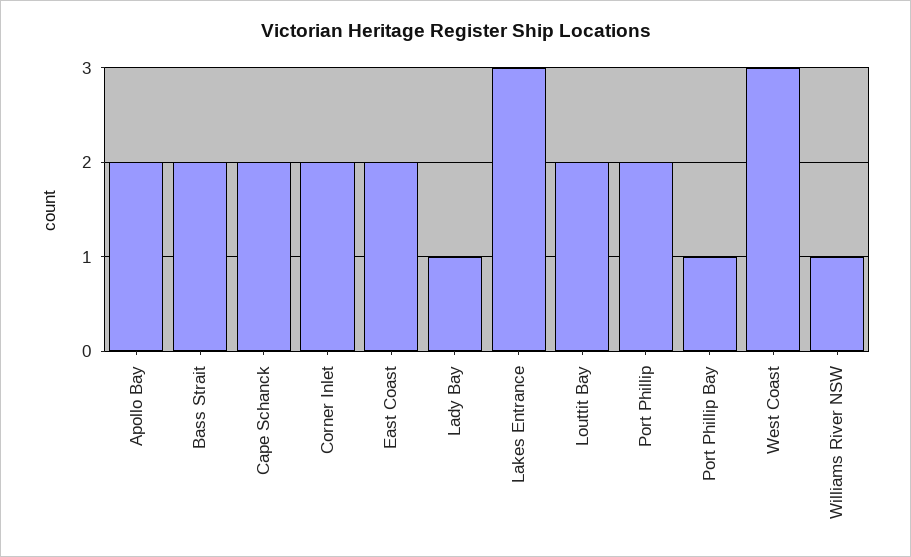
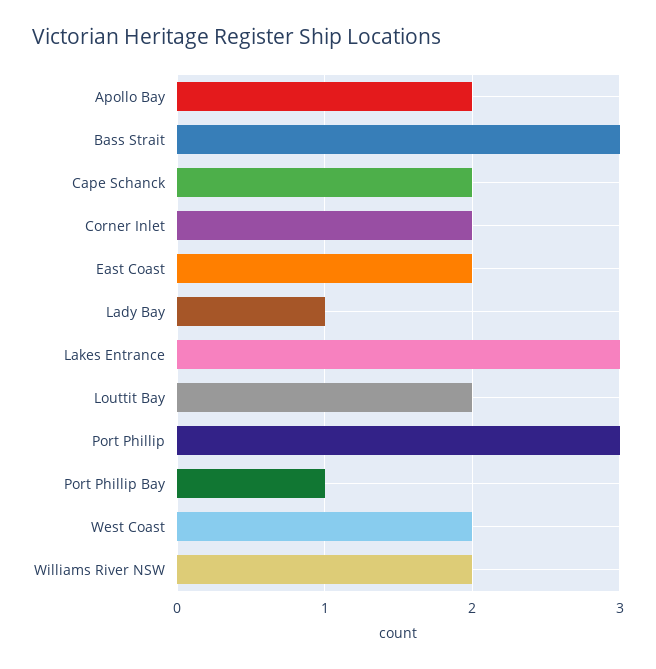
  {
    "Apollo Bay": 2,
-   "Bass Strait": 2,
+   "Bass Strait": 3,
    "Cape Schanck": 2,
    "Corner Inlet": 2,
    "East Coast": 2,
    "Lady Bay": 1,
    "Lakes Entrance": 3,
    "Louttit Bay": 2,
-   "Port Phillip": 2,
+   "Port Phillip": 3,
    "Port Phillip Bay": 1,
-   "West Coast": 3,
+   "West Coast": 2,
-   "Williams River NSW": 1
+   "Williams River NSW": 2
  }

